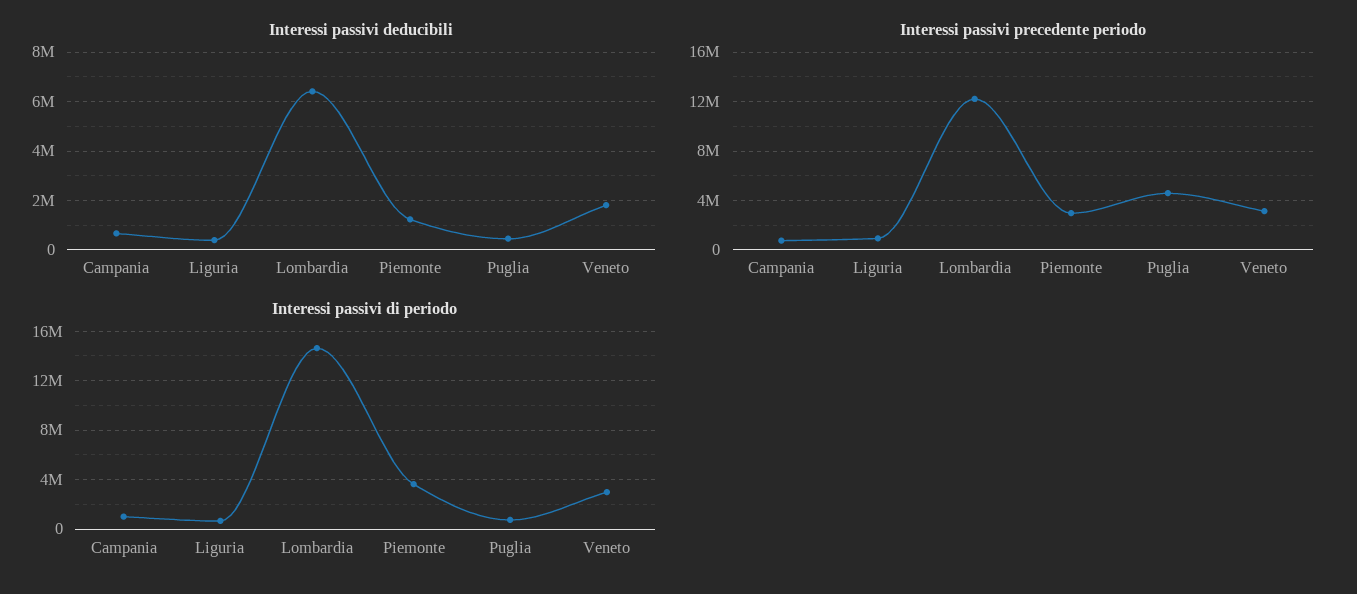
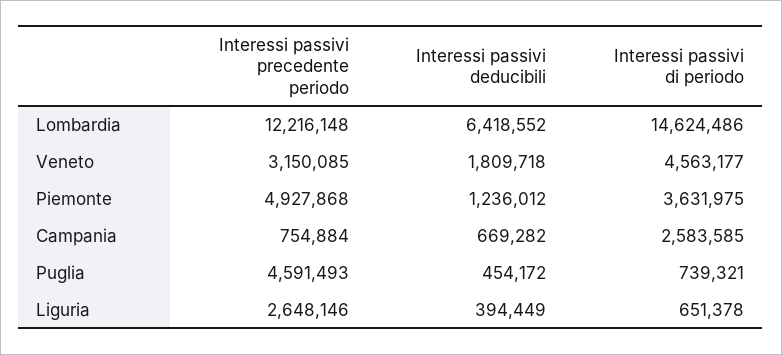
  {
    "Interessi passivi deducibili": {
      "Campania": 669282,
      "Liguria": 394449,
      "Lombardia": 6418552,
      "Piemonte": 1236012,
      "Puglia": 454172,
      "Veneto": 1809718
    },
    "Interessi passivi precedente periodo": {
      "Campania": 754884,
-     "Liguria": 1000000,
+     "Liguria": 2648146,
      "Lombardia": 12216148,
-     "Piemonte": 3000000,
+     "Piemonte": 4927868,
      "Puglia": 4591493,
      "Veneto": 3150085
    },
    "Interessi passivi di periodo": {
-     "Campania": 1000000,
+     "Campania": 2583585,
      "Liguria": 651378,
      "Lombardia": 14624486,
      "Piemonte": 3631975,
      "Puglia": 739321,
-     "Veneto": 3000000
+     "Veneto": 4563177
    }
  }

